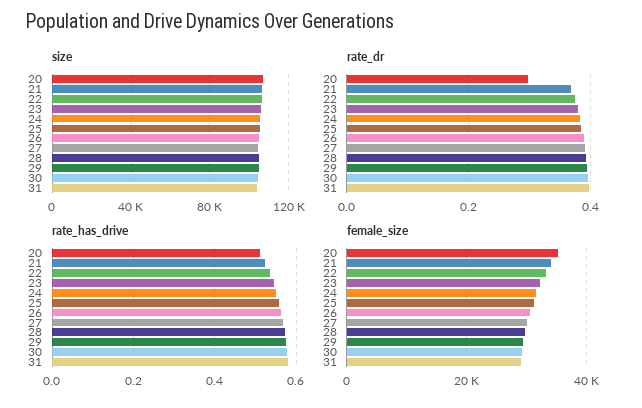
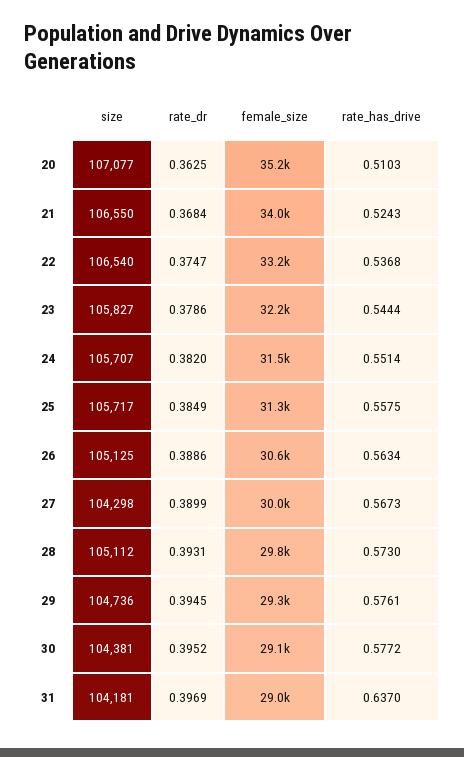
  {
    "size": {
      "20": 107077,
      "21": 106550,
      "22": 106540,
      "23": 105827,
      "24": 105707,
      "25": 105717,
      "26": 105125,
      "27": 104298,
      "28": 105112,
      "29": 104736,
      "30": 104381,
      "31": 104181
    },
    "rate_dr": {
-     "20": 0.3,
+     "20": 0.3625,
      "21": 0.3684,
      "22": 0.3747,
      "23": 0.3786,
      "24": 0.382,
      "25": 0.3849,
      "26": 0.3886,
      "27": 0.3899,
      "28": 0.3931,
      "29": 0.3945,
      "30": 0.3952,
      "31": 0.3969
    },
    "rate_has_drive": {
      "20": 0.5103,
      "21": 0.5243,
      "22": 0.5368,
      "23": 0.5444,
      "24": 0.5514,
      "25": 0.5575,
      "26": 0.5634,
      "27": 0.5673,
      "28": 0.573,
      "29": 0.5761,
      "30": 0.5772,
-     "31": 0.58
+     "31": 0.637
    },
    "female_size": {
      "20": 35200,
      "21": 34000,
      "22": 33200,
      "23": 32200,
      "24": 31500,
      "25": 31300,
      "26": 30600,
      "27": 30000,
      "28": 29800,
      "29": 29300,
      "30": 29100,
      "31": 29000
    }
  }

